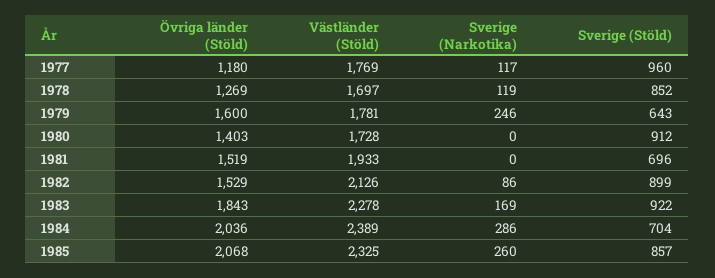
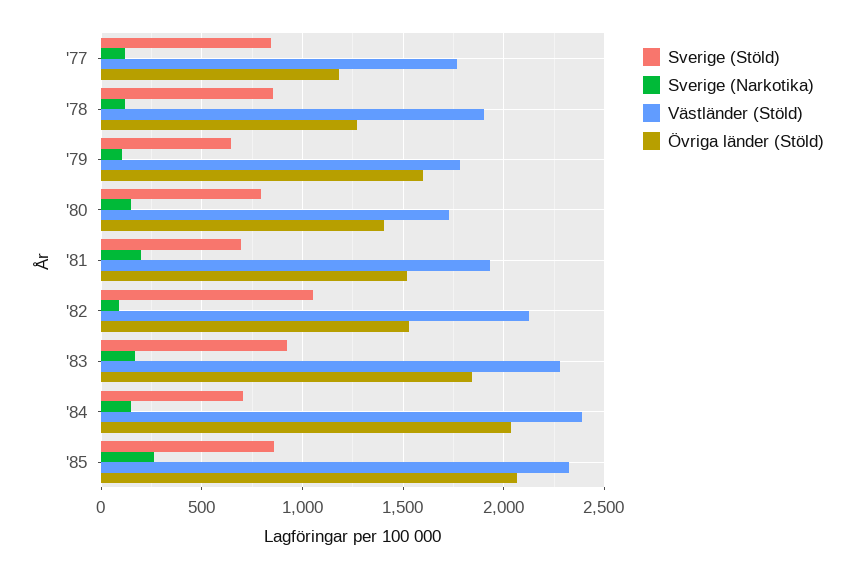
  {
    "Övriga länder (Stöld)": {
      "1977": 1180,
      "1978": 1269,
      "1979": 1600,
      "1980": 1403,
      "1981": 1519,
      "1982": 1529,
      "1983": 1843,
      "1984": 2036,
      "1985": 2068
    },
    "Västländer (Stöld)": {
      "1977": 1769,
-     "1978": 1697,
+     "1978": 1900,
      "1979": 1781,
      "1980": 1728,
      "1981": 1933,
      "1982": 2126,
      "1983": 2278,
      "1984": 2389,
      "1985": 2325
    },
    "Sverige (Narkotika)": {
      "1977": 117,
      "1978": 119,
-     "1979": 246,
+     "1979": 100,
-     "1980": 0,
+     "1980": 150,
-     "1981": 0,
+     "1981": 200,
      "1982": 86,
      "1983": 169,
-     "1984": 286,
+     "1984": 150,
      "1985": 260
    },
    "Sverige (Stöld)": {
-     "1977": 960,
+     "1977": 850,
      "1978": 852,
      "1979": 643,
-     "1980": 912,
+     "1980": 800,
      "1981": 696,
-     "1982": 899,
+     "1982": 1050,
      "1983": 922,
      "1984": 704,
      "1985": 857
    }
  }

